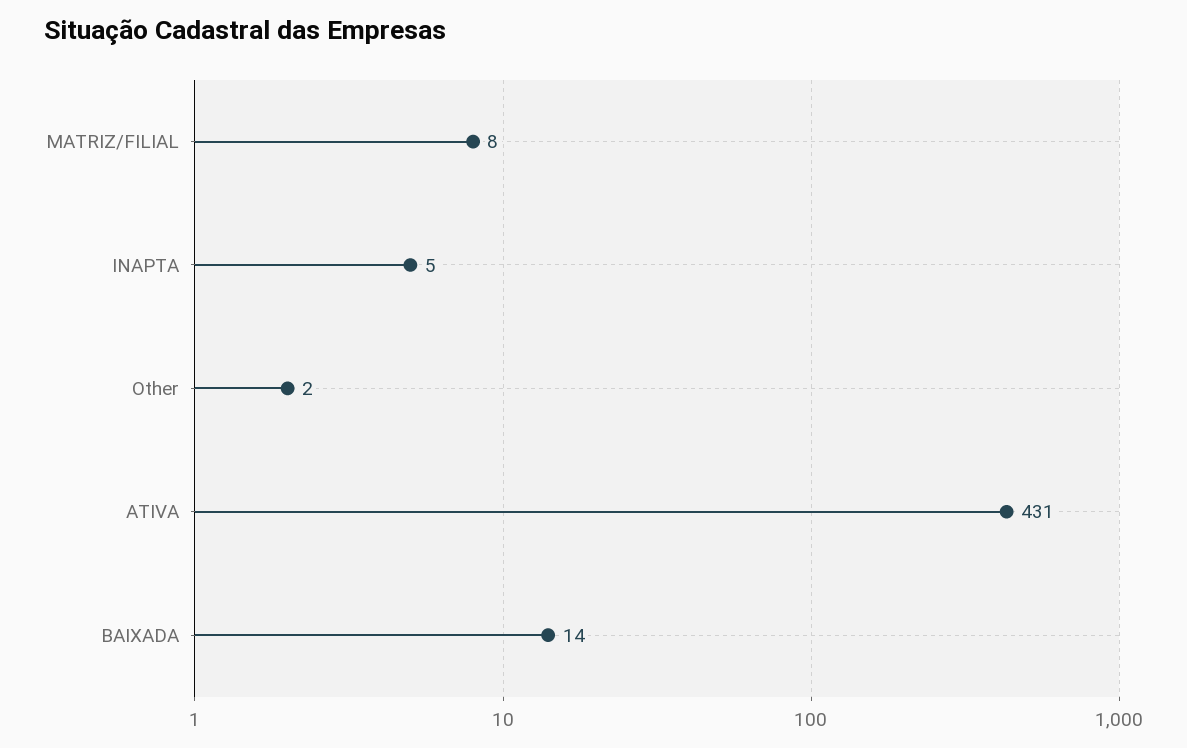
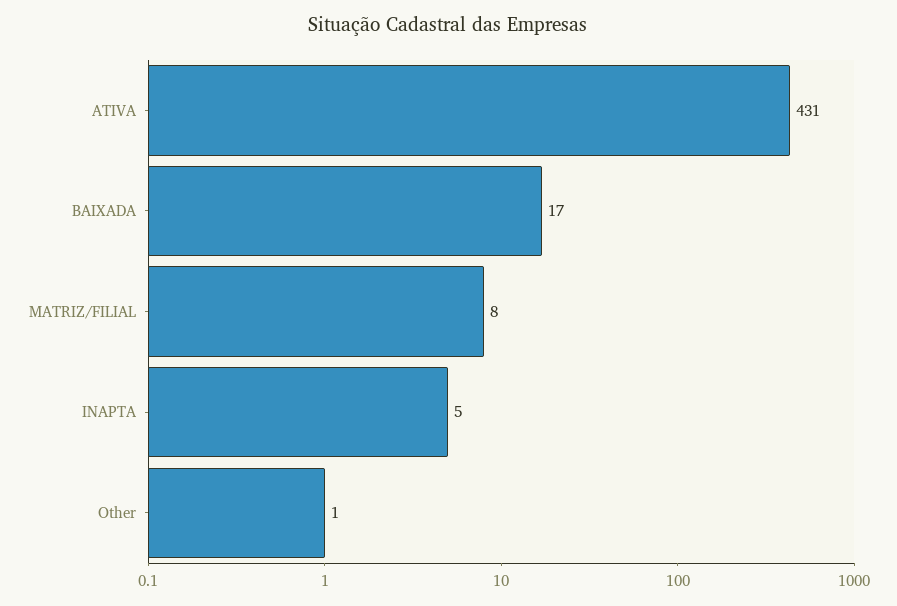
  {
    "MATRIZ/FILIAL": 8,
    "INAPTA": 5,
-   "Other": 2,
+   "Other": 1,
    "ATIVA": 431,
-   "BAIXADA": 14
+   "BAIXADA": 17
  }

